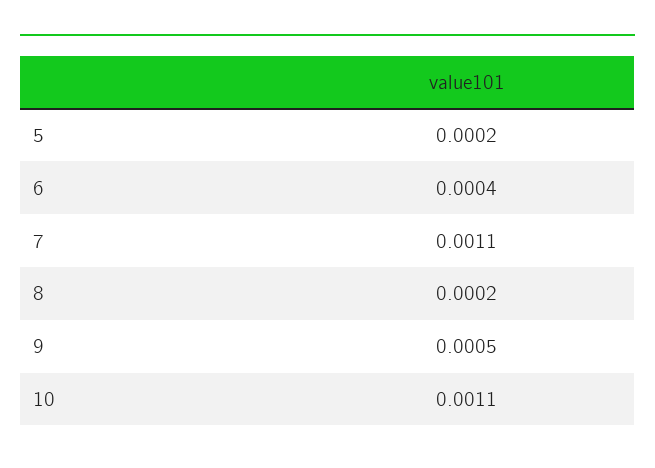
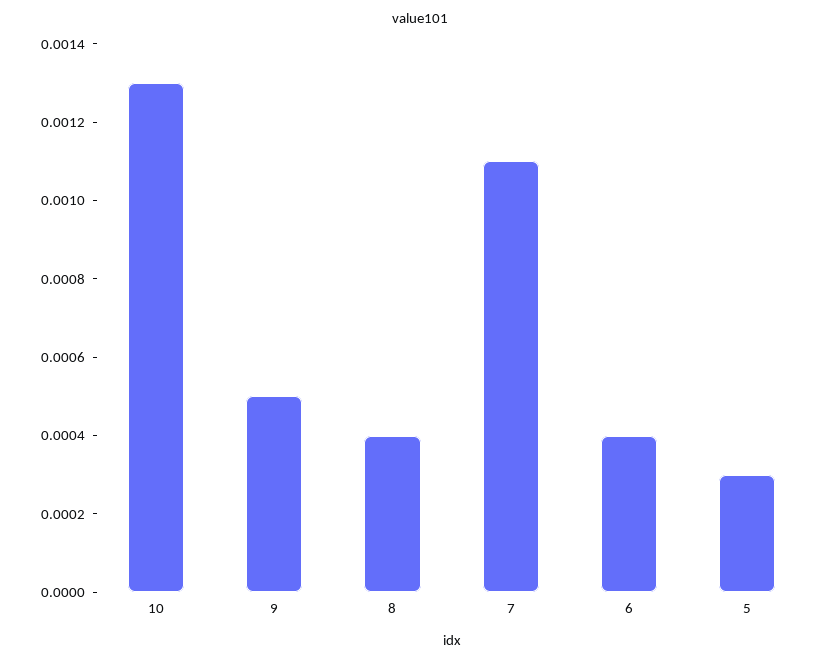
  {
-   "5": 0.0002,
+   "5": 0.0003,
    "6": 0.0004,
    "7": 0.0011,
-   "8": 0.0002,
+   "8": 0.0004,
    "9": 0.0005,
-   "10": 0.0011
+   "10": 0.0013
  }

